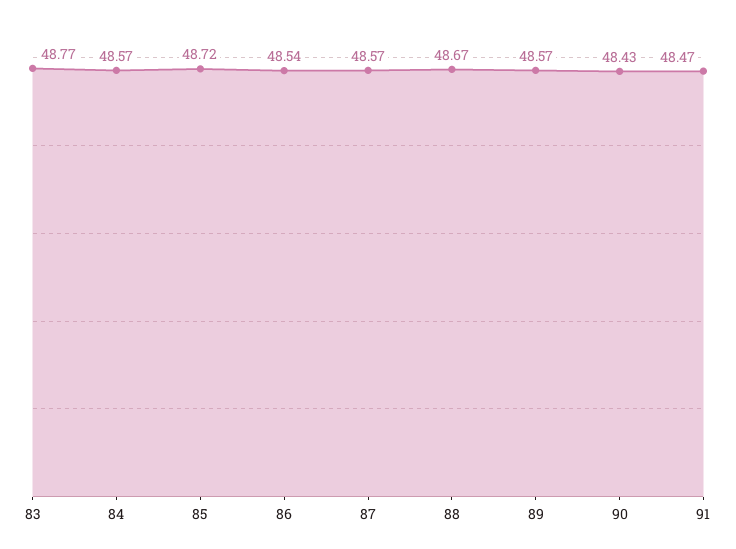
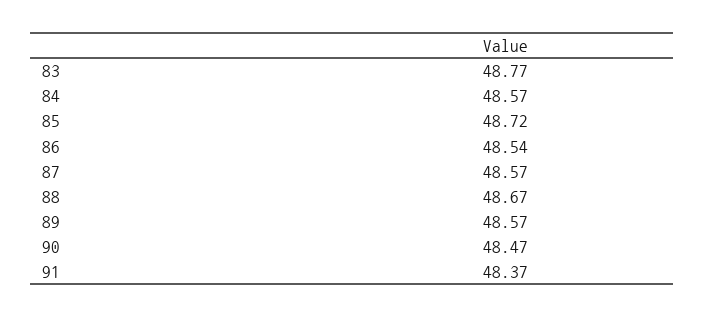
  {
    "83": 48.77,
    "84": 48.57,
    "85": 48.72,
    "86": 48.54,
    "87": 48.57,
    "88": 48.67,
    "89": 48.57,
-   "90": 48.43,
+   "90": 48.47,
-   "91": 48.47
+   "91": 48.37
  }

